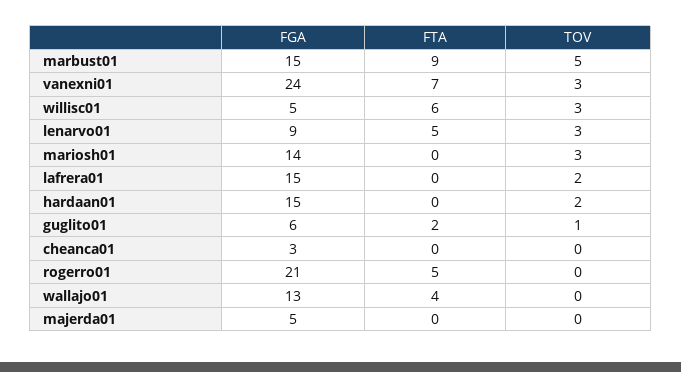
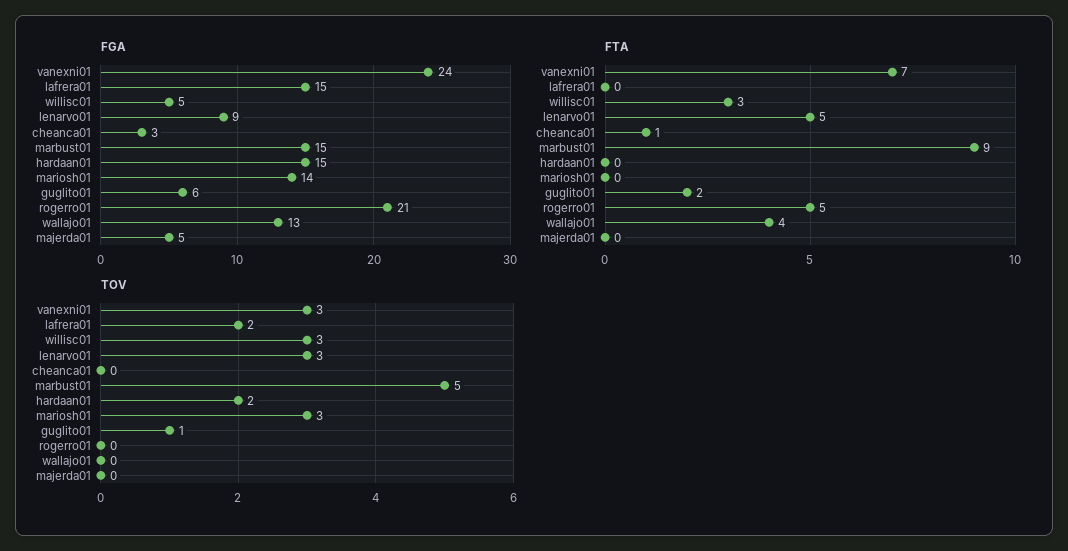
  {
    "FGA": {
      "marbust01": 15,
      "vanexni01": 24,
      "willisc01": 5,
      "lenarvo01": 9,
      "mariosh01": 14,
      "lafrera01": 15,
      "hardaan01": 15,
      "guglito01": 6,
      "cheanca01": 3,
      "rogerro01": 21,
      "wallajo01": 13,
      "majerda01": 5
    },
    "FTA": {
      "marbust01": 9,
      "vanexni01": 7,
-     "willisc01": 6,
+     "willisc01": 3,
      "lenarvo01": 5,
      "mariosh01": 0,
      "lafrera01": 0,
      "hardaan01": 0,
      "guglito01": 2,
-     "cheanca01": 0,
+     "cheanca01": 1,
      "rogerro01": 5,
      "wallajo01": 4,
      "majerda01": 0
    },
    "TOV": {
      "marbust01": 5,
      "vanexni01": 3,
      "willisc01": 3,
      "lenarvo01": 3,
      "mariosh01": 3,
      "lafrera01": 2,
      "hardaan01": 2,
      "guglito01": 1,
      "cheanca01": 0,
      "rogerro01": 0,
      "wallajo01": 0,
      "majerda01": 0
    }
  }

